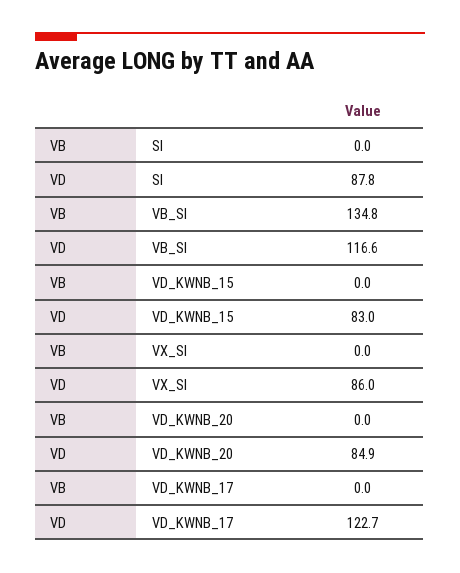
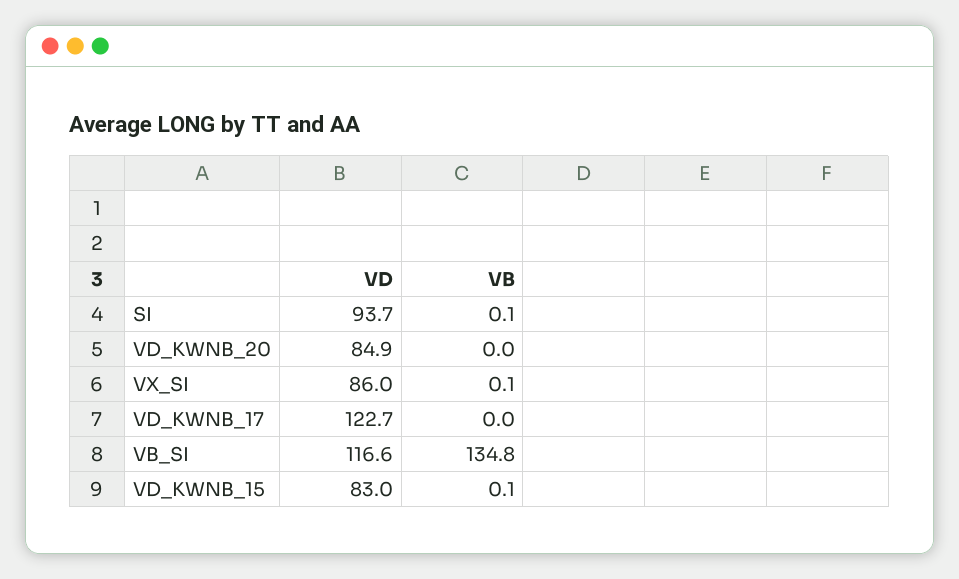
  {
    "VB": {
-     "SI": 0,
+     "SI": 0.1,
      "VB_SI": 134.8,
-     "VD_KWNB_15": 0,
+     "VD_KWNB_15": 0.1,
-     "VX_SI": 0,
+     "VX_SI": 0.1,
      "VD_KWNB_20": 0,
      "VD_KWNB_17": 0
    },
    "VD": {
-     "SI": 87.8,
+     "SI": 93.7,
      "VB_SI": 116.6,
      "VD_KWNB_15": 83,
      "VX_SI": 86,
      "VD_KWNB_20": 84.9,
      "VD_KWNB_17": 122.7
    }
  }

